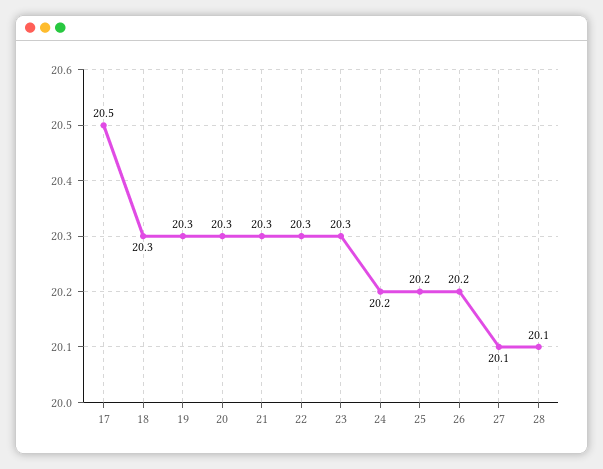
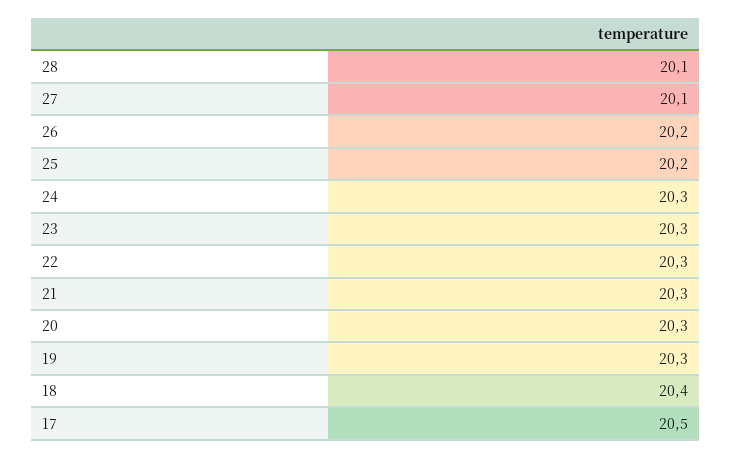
  {
    "17": 20.5,
-   "18": 20.3,
+   "18": 20.4,
    "19": 20.3,
    "20": 20.3,
    "21": 20.3,
    "22": 20.3,
    "23": 20.3,
-   "24": 20.2,
+   "24": 20.3,
    "25": 20.2,
    "26": 20.2,
    "27": 20.1,
    "28": 20.1
  }

